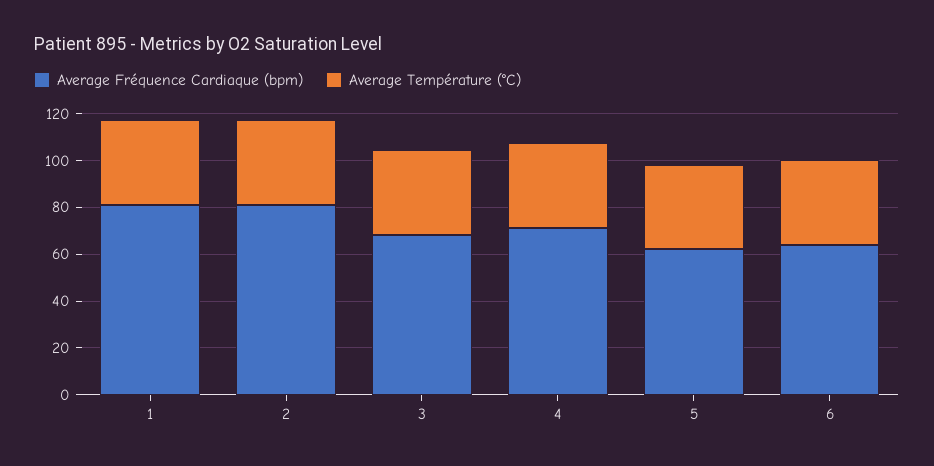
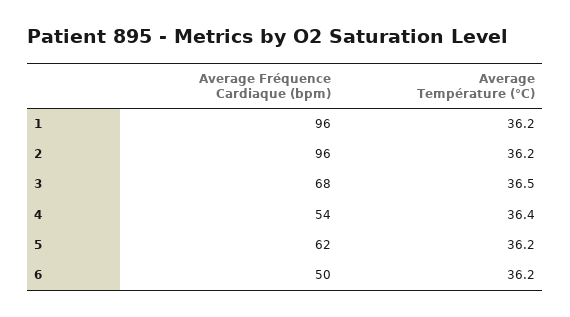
  {
    "Average Fréquence Cardiaque (bpm)": {
-     "1": 80,
+     "1": 96,
-     "2": 80,
+     "2": 96,
      "3": 68,
-     "4": 70,
+     "4": 54,
      "5": 62,
-     "6": 65
+     "6": 50
    },
    "Average Température (°C)": {
      "1": 36.2,
      "2": 36.2,
      "3": 36.5,
      "4": 36.4,
      "5": 36.2,
      "6": 36.2
    }
  }

